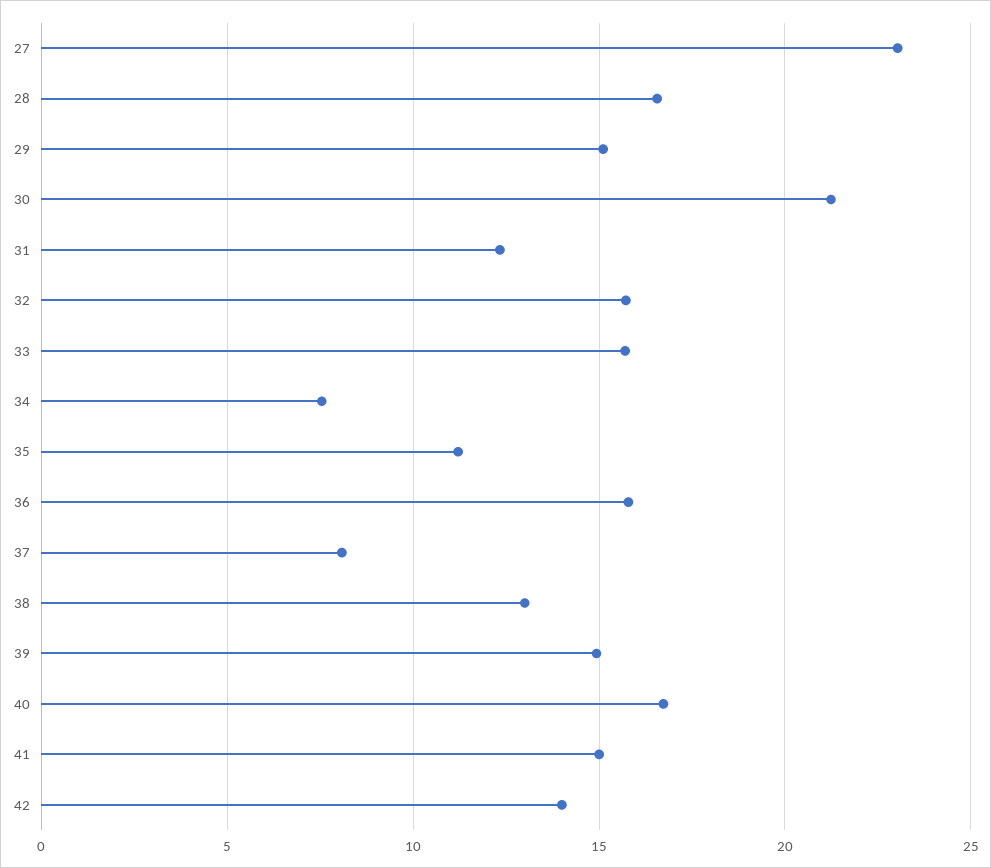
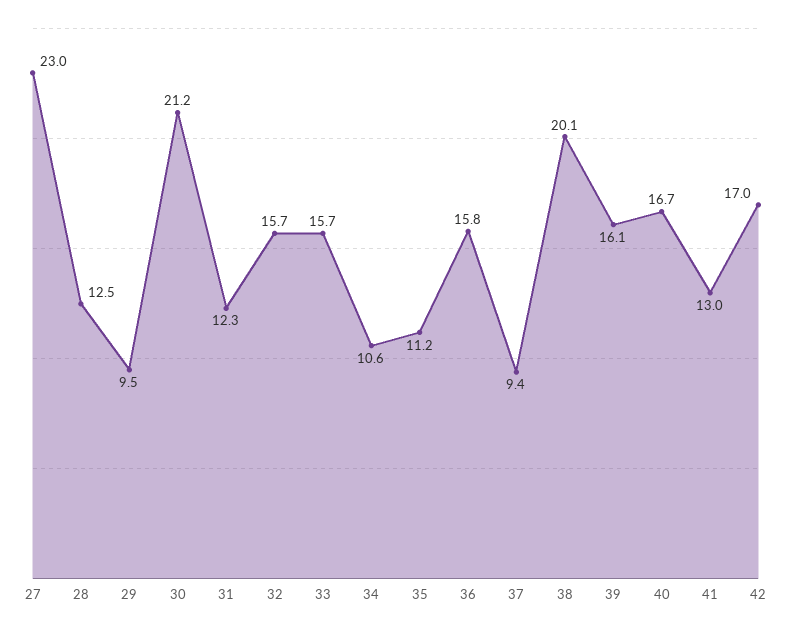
  {
    "27": 23,
-   "28": 16.5,
+   "28": 12.5,
-   "29": 15,
+   "29": 9.5,
    "30": 21.2,
    "31": 12.3,
    "32": 15.7,
    "33": 15.7,
-   "34": 7.5,
+   "34": 10.6,
    "35": 11.2,
    "36": 15.8,
-   "37": 8,
+   "37": 9.4,
-   "38": 13,
+   "38": 20.1,
-   "39": 15,
+   "39": 16.1,
    "40": 16.7,
-   "41": 15,
+   "41": 13,
-   "42": 14
+   "42": 17
  }

